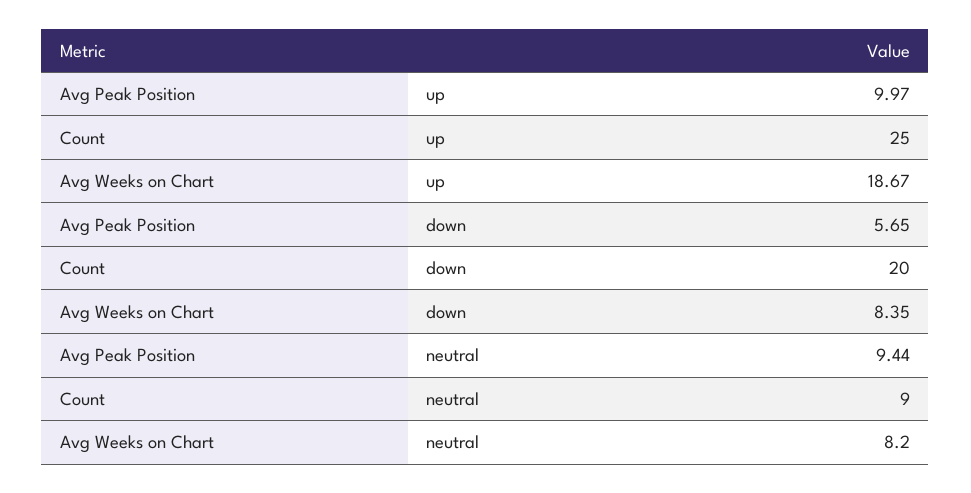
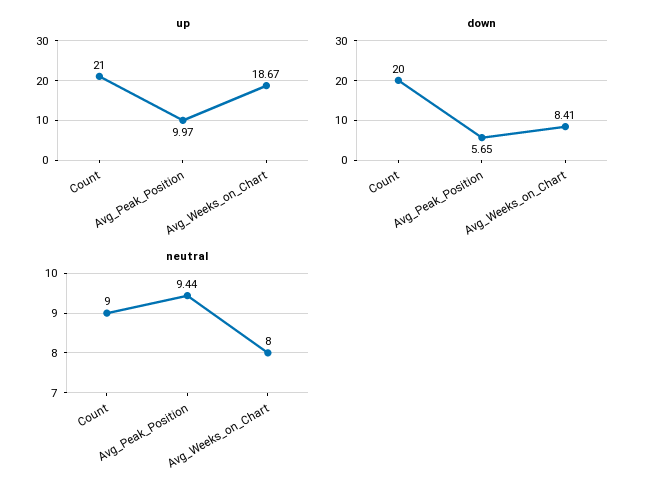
  {
    "up": {
      "Avg Peak Position": 9.97,
-     "Count": 25,
+     "Count": 21,
      "Avg Weeks on Chart": 18.67
    },
    "down": {
      "Avg Peak Position": 5.65,
      "Count": 20,
-     "Avg Weeks on Chart": 8.35
+     "Avg Weeks on Chart": 8.41
    },
    "neutral": {
      "Avg Peak Position": 9.44,
      "Count": 9,
-     "Avg Weeks on Chart": 8.2
+     "Avg Weeks on Chart": 8
    }
  }

